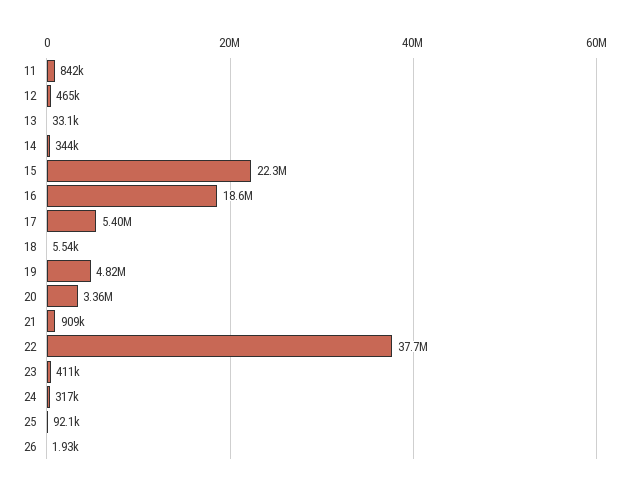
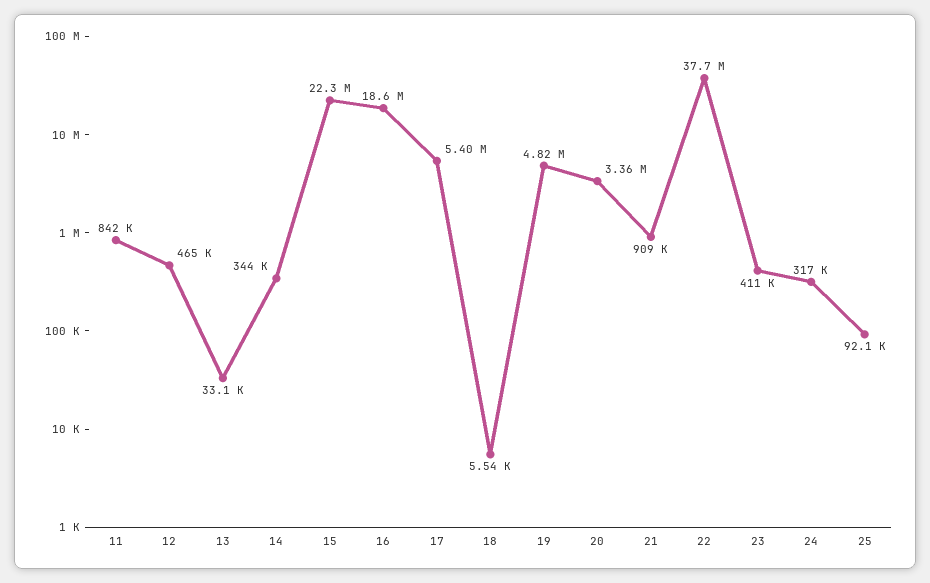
  {
    "11": 842000,
    "12": 465000,
    "13": 33100,
    "14": 344000,
    "15": 22300000,
    "16": 18600000,
    "17": 5400000,
    "18": 5540,
    "19": 4820000,
    "20": 3360000,
    "21": 909000,
    "22": 37700000,
    "23": 411000,
    "24": 317000,
-   "25": 92100,
+   "25": 92100
-   "26": 1930
  }

